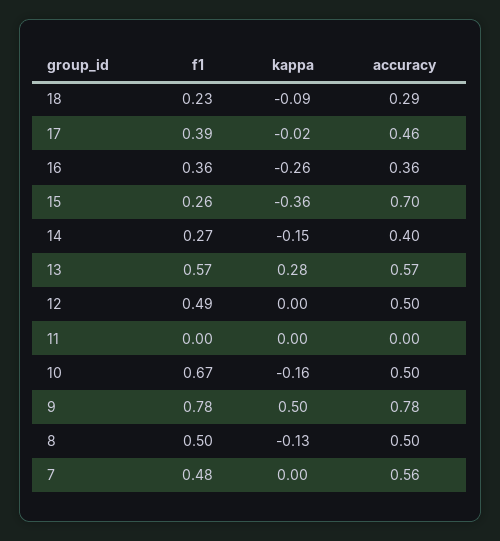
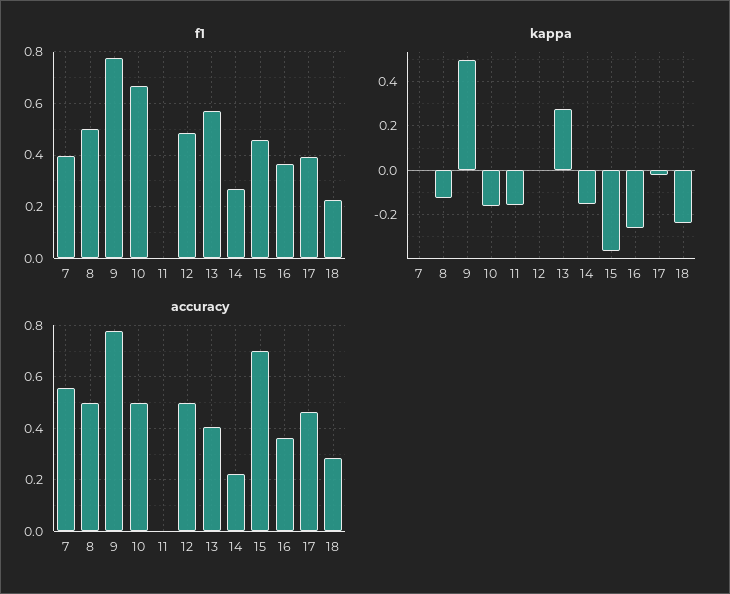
  {
    "f1": {
      "18": 0.23,
      "17": 0.39,
      "16": 0.36,
-     "15": 0.26,
+     "15": 0.45,
      "14": 0.27,
      "13": 0.57,
      "12": 0.49,
      "11": 0,
      "10": 0.67,
      "9": 0.78,
      "8": 0.5,
-     "7": 0.48
+     "7": 0.4
    },
    "kappa": {
-     "18": -0.09,
+     "18": -0.25,
      "17": -0.02,
      "16": -0.26,
      "15": -0.36,
      "14": -0.15,
      "13": 0.28,
      "12": 0,
-     "11": 0,
+     "11": -0.15,
      "10": -0.16,
      "9": 0.5,
      "8": -0.13,
      "7": 0
    },
    "accuracy": {
      "18": 0.29,
      "17": 0.46,
      "16": 0.36,
      "15": 0.7,
-     "14": 0.4,
+     "14": 0.225,
-     "13": 0.57,
+     "13": 0.4,
      "12": 0.5,
      "11": 0,
      "10": 0.5,
      "9": 0.78,
      "8": 0.5,
      "7": 0.56
    }
  }

